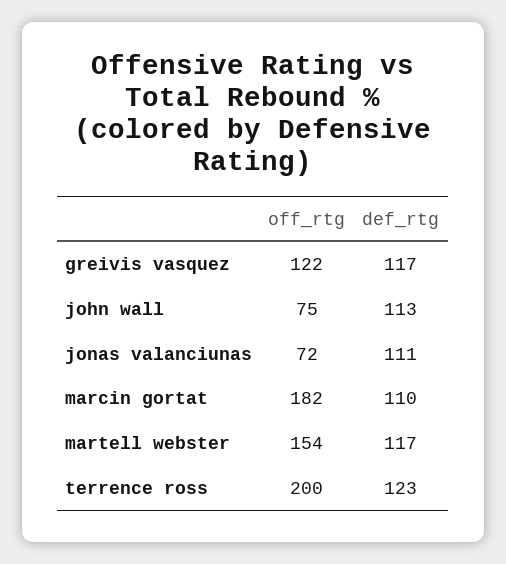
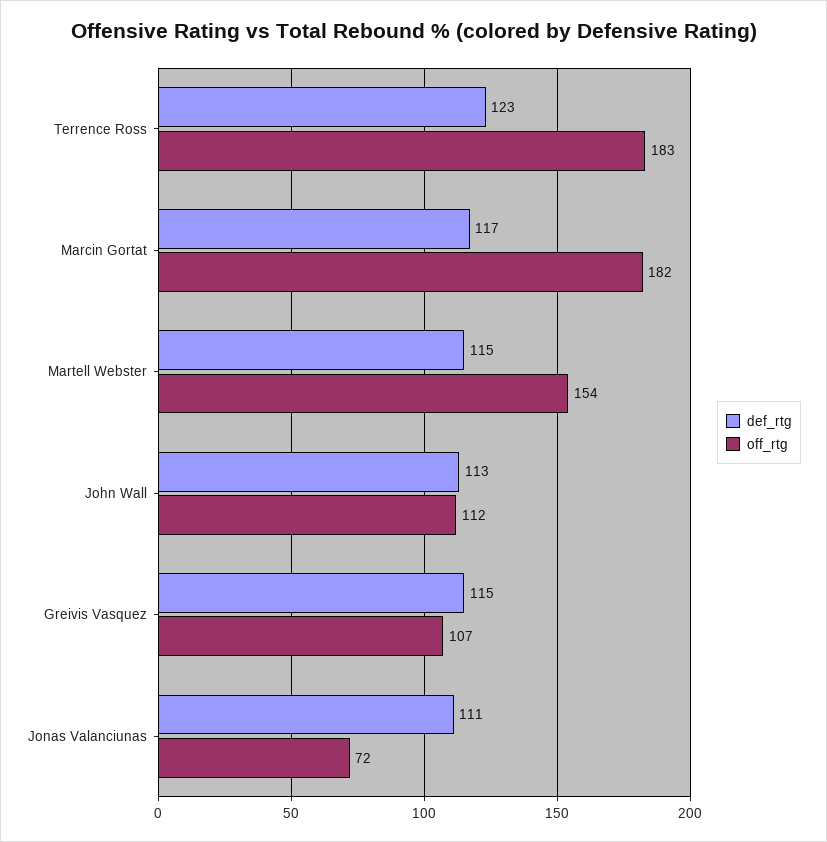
  {
    "off_rtg": {
-     "greivis vasquez": 122,
+     "greivis vasquez": 107,
-     "john wall": 75,
+     "john wall": 112,
      "jonas valanciunas": 72,
      "marcin gortat": 182,
      "martell webster": 154,
-     "terrence ross": 200
+     "terrence ross": 183
    },
    "def_rtg": {
-     "greivis vasquez": 117,
+     "greivis vasquez": 115,
      "john wall": 113,
      "jonas valanciunas": 111,
-     "marcin gortat": 110,
+     "marcin gortat": 117,
-     "martell webster": 117,
+     "martell webster": 115,
      "terrence ross": 123
    }
  }

